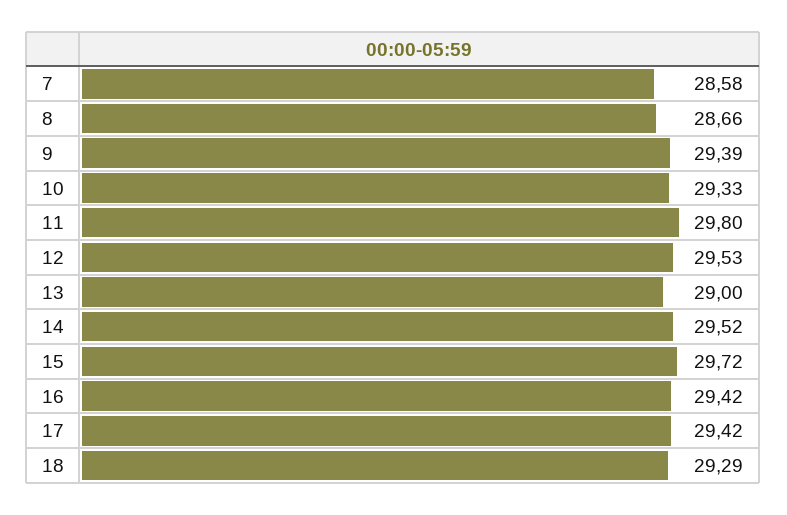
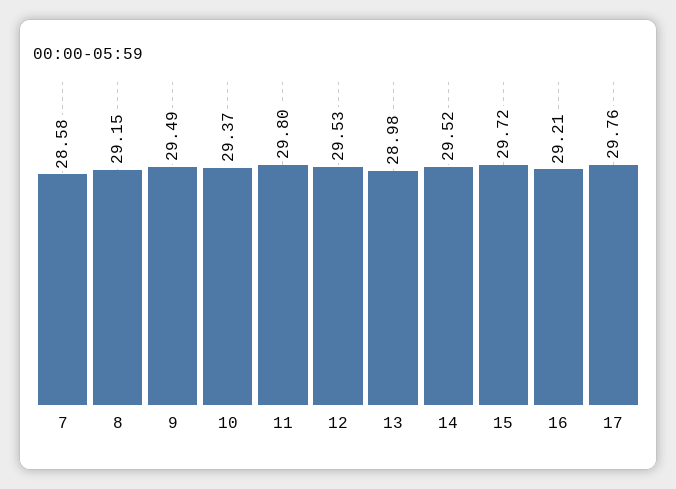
  {
    "7": 28.58,
-   "8": 28.66,
+   "8": 29.15,
-   "9": 29.39,
+   "9": 29.49,
-   "10": 29.33,
+   "10": 29.37,
    "11": 29.8,
    "12": 29.53,
-   "13": 29,
+   "13": 28.98,
    "14": 29.52,
    "15": 29.72,
-   "16": 29.42,
+   "16": 29.21,
-   "17": 29.42,
+   "17": 29.76
-   "18": 29.29
  }

